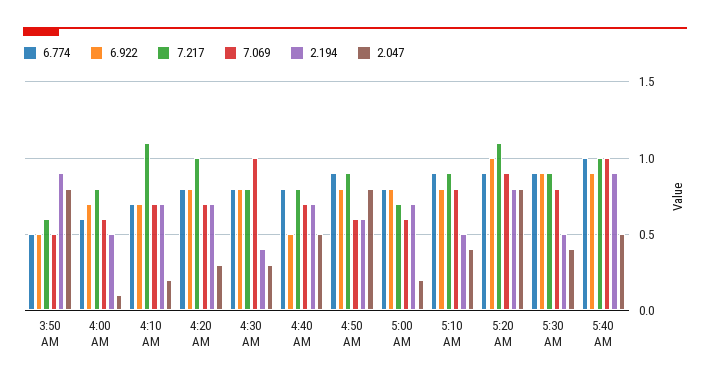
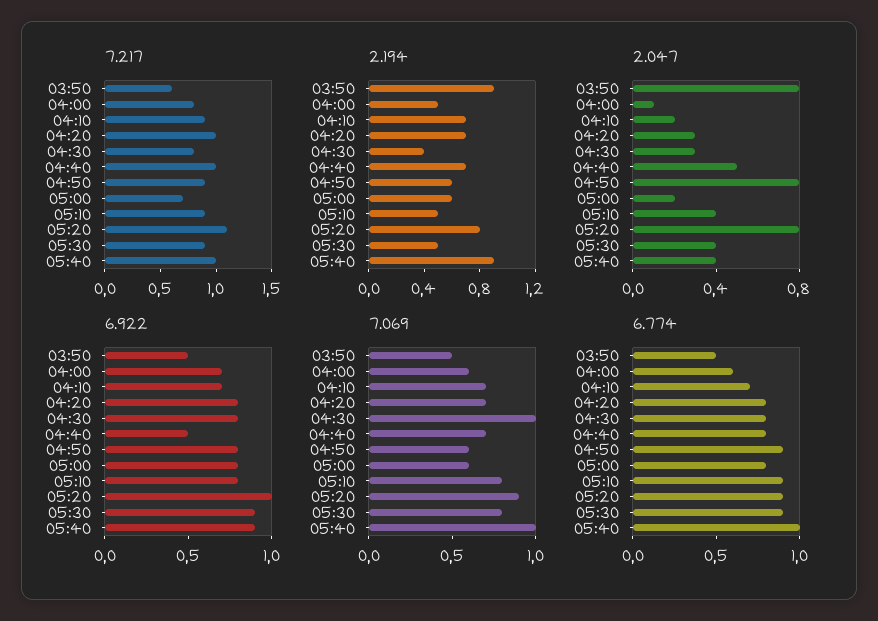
  {
    "6.774": {
      "3:50 AM": 0.5,
      "4:00 AM": 0.6,
      "4:10 AM": 0.7,
      "4:20 AM": 0.8,
      "4:30 AM": 0.8,
      "4:40 AM": 0.8,
      "4:50 AM": 0.9,
      "5:00 AM": 0.8,
      "5:10 AM": 0.9,
      "5:20 AM": 0.9,
      "5:30 AM": 0.9,
      "5:40 AM": 1
    },
    "6.922": {
      "3:50 AM": 0.5,
      "4:00 AM": 0.7,
      "4:10 AM": 0.7,
      "4:20 AM": 0.8,
      "4:30 AM": 0.8,
      "4:40 AM": 0.5,
      "4:50 AM": 0.8,
      "5:00 AM": 0.8,
      "5:10 AM": 0.8,
      "5:20 AM": 1,
      "5:30 AM": 0.9,
      "5:40 AM": 0.9
    },
    "7.217": {
      "3:50 AM": 0.6,
      "4:00 AM": 0.8,
-     "4:10 AM": 1.1,
+     "4:10 AM": 0.9,
      "4:20 AM": 1,
      "4:30 AM": 0.8,
-     "4:40 AM": 0.8,
+     "4:40 AM": 1,
      "4:50 AM": 0.9,
      "5:00 AM": 0.7,
      "5:10 AM": 0.9,
      "5:20 AM": 1.1,
      "5:30 AM": 0.9,
      "5:40 AM": 1
    },
    "7.069": {
      "3:50 AM": 0.5,
      "4:00 AM": 0.6,
      "4:10 AM": 0.7,
      "4:20 AM": 0.7,
      "4:30 AM": 1,
      "4:40 AM": 0.7,
      "4:50 AM": 0.6,
      "5:00 AM": 0.6,
      "5:10 AM": 0.8,
      "5:20 AM": 0.9,
      "5:30 AM": 0.8,
      "5:40 AM": 1
    },
    "2.194": {
      "3:50 AM": 0.9,
      "4:00 AM": 0.5,
      "4:10 AM": 0.7,
      "4:20 AM": 0.7,
      "4:30 AM": 0.4,
      "4:40 AM": 0.7,
      "4:50 AM": 0.6,
-     "5:00 AM": 0.7,
+     "5:00 AM": 0.6,
      "5:10 AM": 0.5,
      "5:20 AM": 0.8,
      "5:30 AM": 0.5,
      "5:40 AM": 0.9
    },
    "2.047": {
      "3:50 AM": 0.8,
      "4:00 AM": 0.1,
      "4:10 AM": 0.2,
      "4:20 AM": 0.3,
      "4:30 AM": 0.3,
      "4:40 AM": 0.5,
      "4:50 AM": 0.8,
      "5:00 AM": 0.2,
      "5:10 AM": 0.4,
      "5:20 AM": 0.8,
      "5:30 AM": 0.4,
-     "5:40 AM": 0.5
+     "5:40 AM": 0.4
    }
  }

